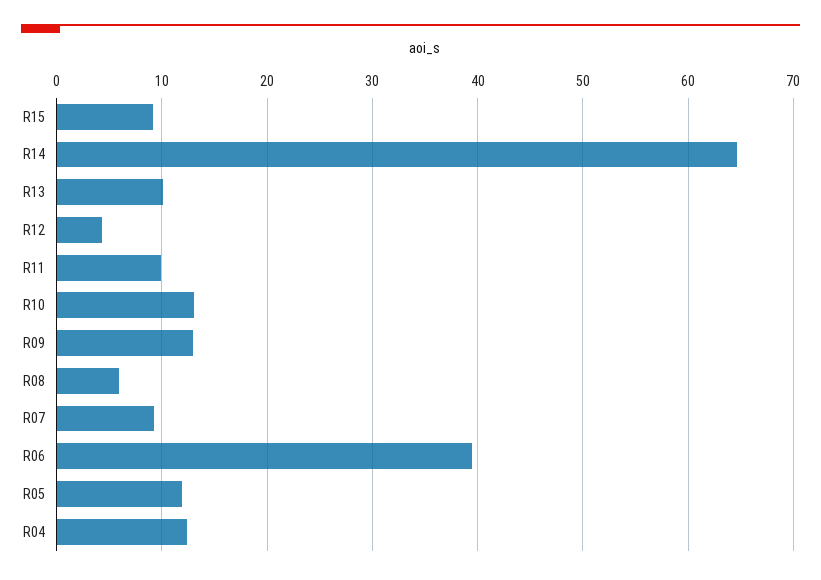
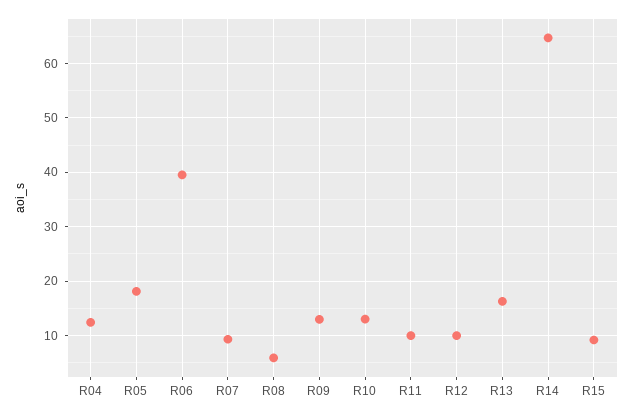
  {
    "R15": 9,
    "R14": 65,
-   "R13": 10,
+   "R13": 16,
-   "R12": 4,
+   "R12": 10,
    "R11": 10,
    "R10": 13,
    "R09": 13,
    "R08": 6,
    "R07": 9,
    "R06": 40,
-   "R05": 12,
+   "R05": 18,
    "R04": 12
  }

